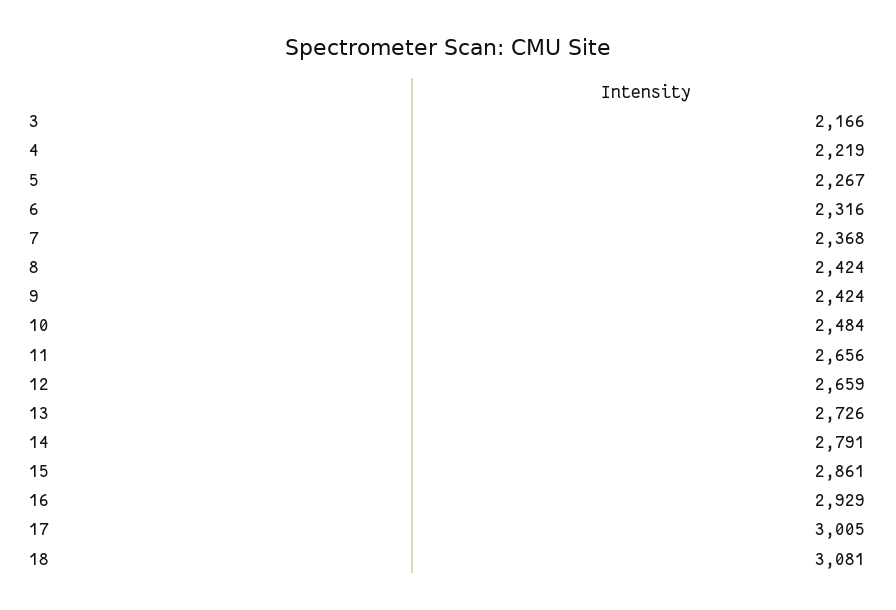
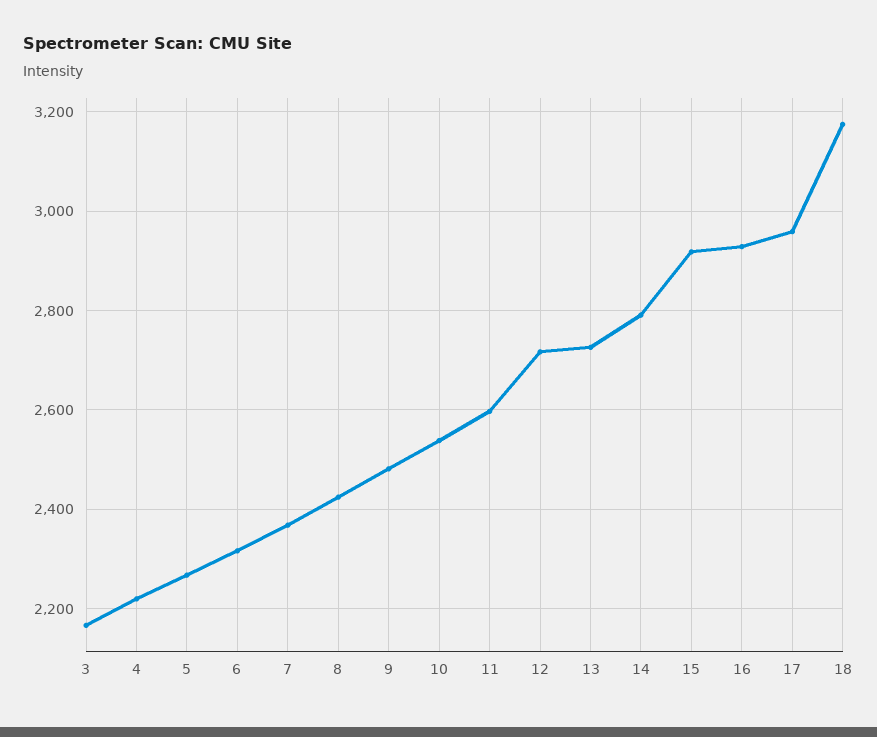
  {
    "3": 2166,
    "4": 2219,
    "5": 2267,
    "6": 2316,
    "7": 2368,
    "8": 2424,
-   "9": 2424,
+   "9": 2480,
-   "10": 2484,
+   "10": 2540,
-   "11": 2656,
+   "11": 2600,
-   "12": 2659,
+   "12": 2720,
    "13": 2726,
    "14": 2791,
-   "15": 2861,
+   "15": 2920,
    "16": 2929,
-   "17": 3005,
+   "17": 2960,
-   "18": 3081
+   "18": 3180
  }

